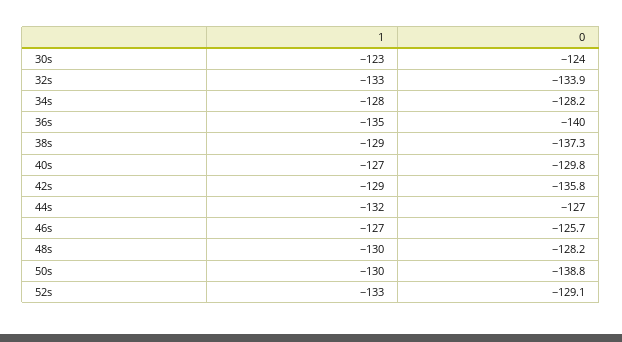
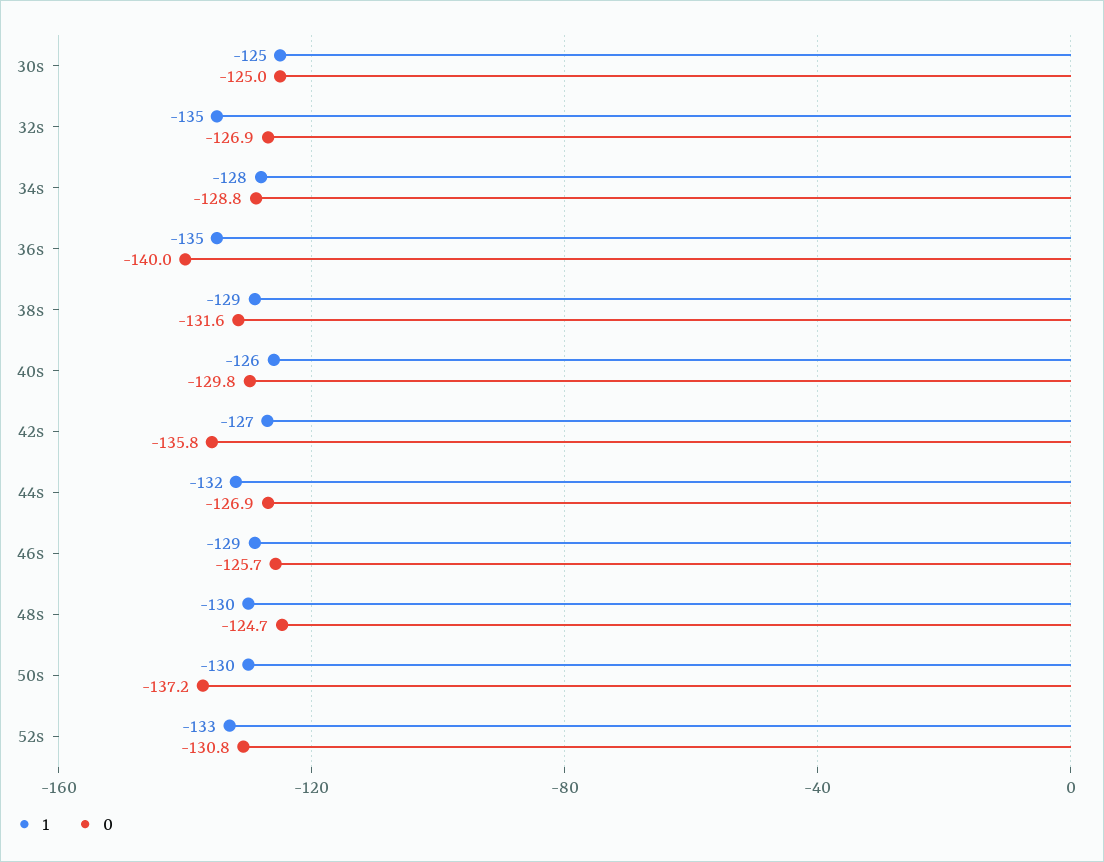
  {
    "1": {
-     "30s": -123,
+     "30s": -125,
-     "32s": -133,
+     "32s": -135,
      "34s": -128,
      "36s": -135,
      "38s": -129,
-     "40s": -127,
+     "40s": -126,
-     "42s": -129,
+     "42s": -127,
      "44s": -132,
-     "46s": -127,
+     "46s": -129,
      "48s": -130,
      "50s": -130,
      "52s": -133
    },
    "0": {
-     "30s": -124,
+     "30s": -125,
-     "32s": -133.9,
+     "32s": -126.9,
-     "34s": -128.2,
+     "34s": -128.8,
      "36s": -140,
-     "38s": -137.3,
+     "38s": -131.6,
      "40s": -129.8,
      "42s": -135.8,
-     "44s": -127,
+     "44s": -126.9,
      "46s": -125.7,
-     "48s": -128.2,
+     "48s": -124.7,
-     "50s": -138.8,
+     "50s": -137.2,
-     "52s": -129.1
+     "52s": -130.8
    }
  }

